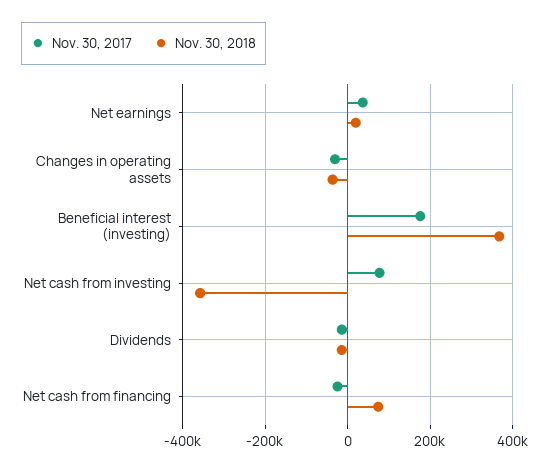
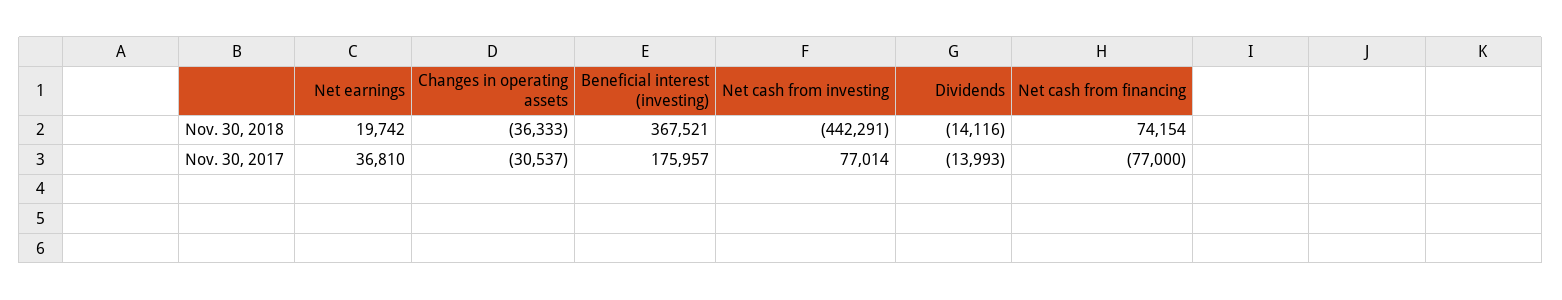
  {
    "Nov. 30, 2017": {
      "Net earnings": 36810,
      "Changes in operating assets": -30537,
      "Beneficial interest (investing)": 175957,
      "Net cash from investing": 77014,
      "Dividends": -13993,
-     "Net cash from financing": -20000
+     "Net cash from financing": -77000
    },
    "Nov. 30, 2018": {
      "Net earnings": 19742,
      "Changes in operating assets": -36333,
      "Beneficial interest (investing)": 367521,
-     "Net cash from investing": -360000,
+     "Net cash from investing": -442291,
      "Dividends": -14116,
      "Net cash from financing": 74154
    }
  }

